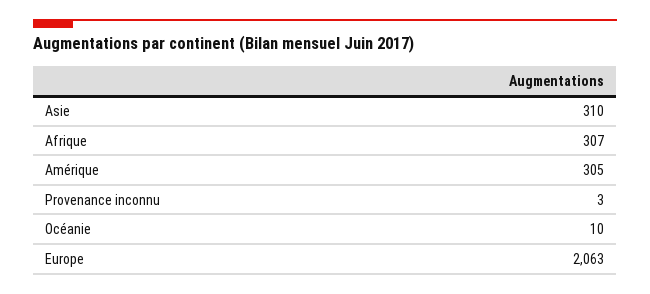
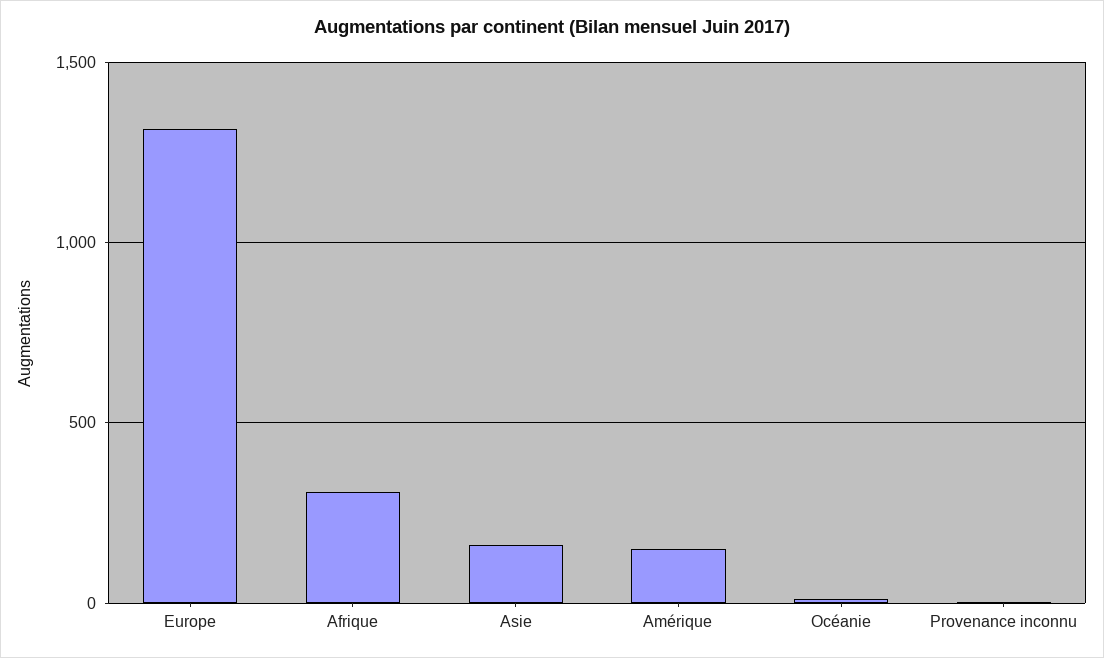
  {
-   "Asie": 310,
+   "Asie": 150,
    "Afrique": 307,
-   "Amérique": 305,
+   "Amérique": 150,
    "Provenance inconnu": 3,
    "Océanie": 10,
-   "Europe": 2063
+   "Europe": 1300
  }

